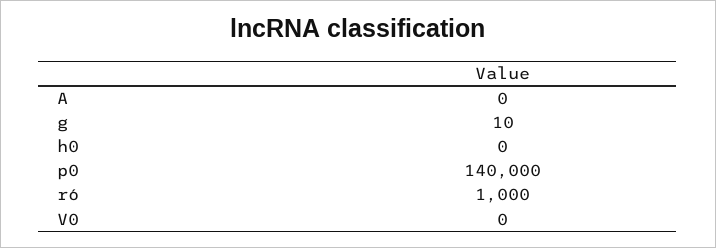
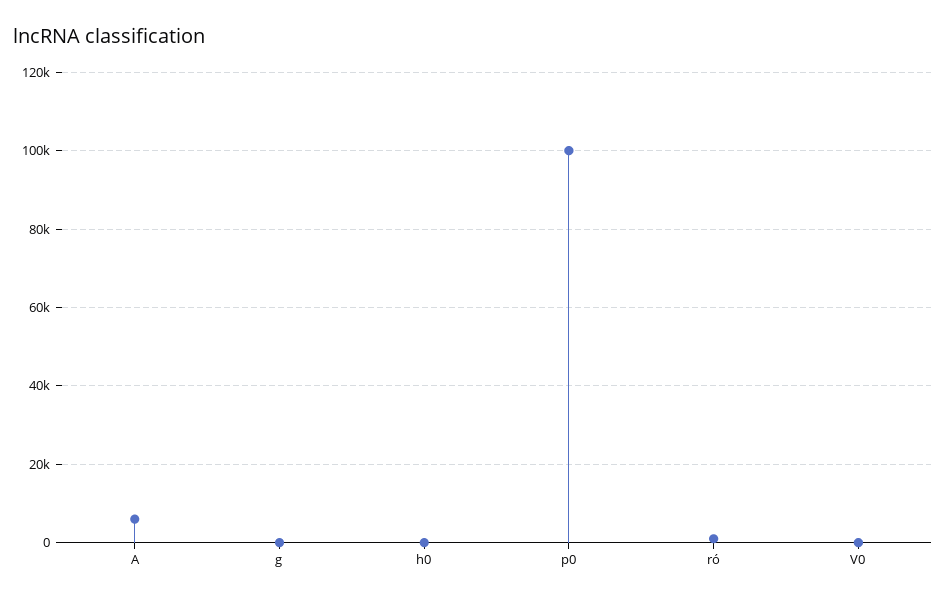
  {
-   "A": 0,
+   "A": 6000,
    "g": 10,
    "h0": 0,
-   "p0": 140000,
+   "p0": 100000,
    "ró": 1000,
    "V0": 0
  }

